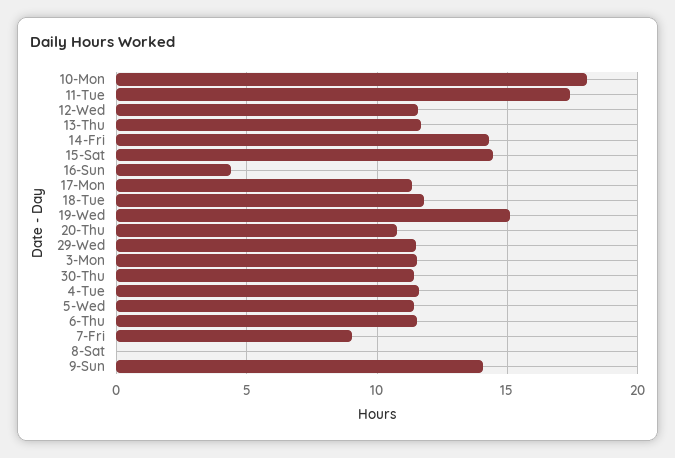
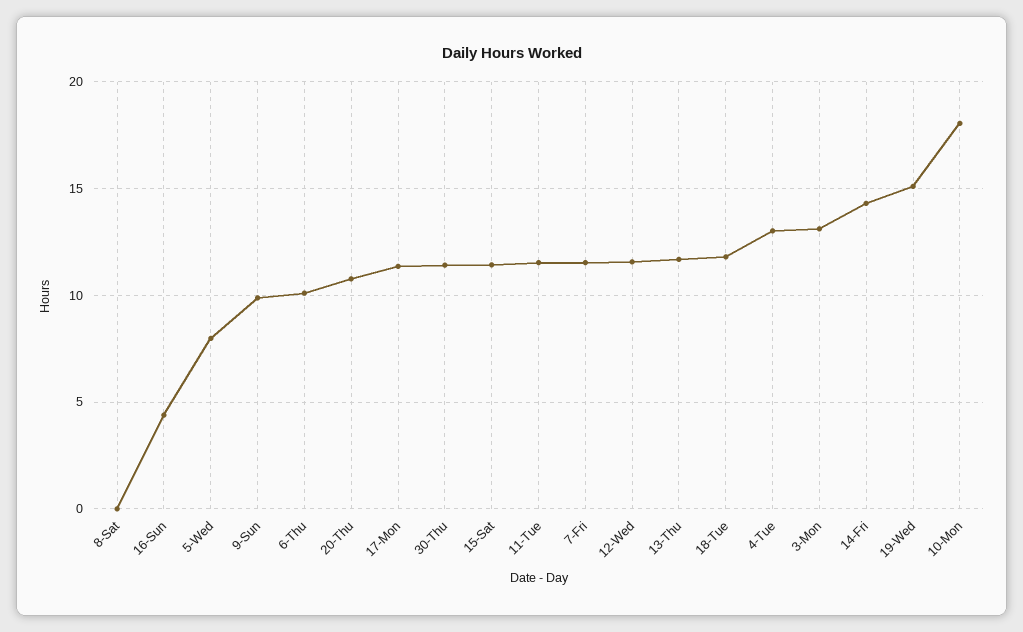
  {
    "10-Mon": 18,
-   "11-Tue": 17.5,
+   "11-Tue": 11.5,
    "12-Wed": 11.5,
    "13-Thu": 11.5,
    "14-Fri": 14.5,
-   "15-Sat": 14.5,
+   "15-Sat": 11.5,
    "16-Sun": 4.5,
    "17-Mon": 11.5,
    "18-Tue": 12,
    "19-Wed": 15,
    "20-Thu": 11,
-   "29-Wed": 11.5,
-   "3-Mon": 11.5,
+   "3-Mon": 13,
    "30-Thu": 11.5,
-   "4-Tue": 11.5,
+   "4-Tue": 13,
-   "5-Wed": 11.5,
+   "5-Wed": 8,
-   "6-Thu": 11.5,
+   "6-Thu": 10,
-   "7-Fri": 9,
+   "7-Fri": 11.5,
    "8-Sat": 0,
-   "9-Sun": 14
+   "9-Sun": 10
  }

